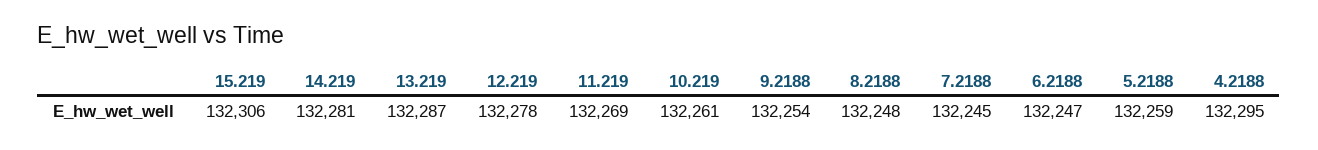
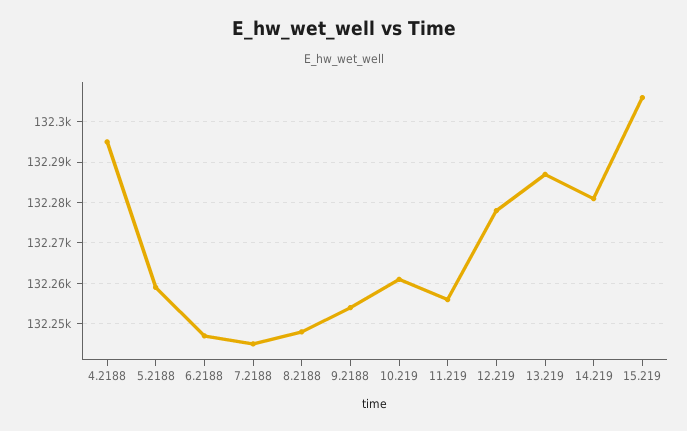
  {
    "15.219": 132306,
    "14.219": 132281,
    "13.219": 132287,
    "12.219": 132278,
-   "11.219": 132269,
+   "11.219": 132255,
    "10.219": 132261,
    "9.2188": 132254,
    "8.2188": 132248,
    "7.2188": 132245,
    "6.2188": 132247,
    "5.2188": 132259,
    "4.2188": 132295
  }

